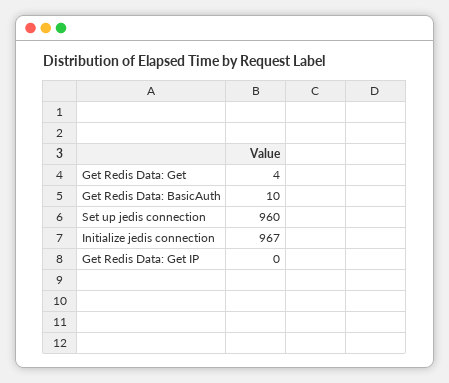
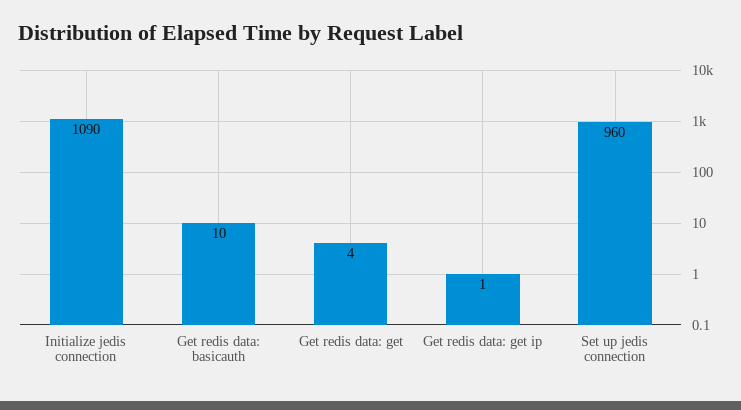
  {
    "Get Redis Data: Get": 4,
    "Get Redis Data: BasicAuth": 10,
    "Set up jedis connection": 960,
-   "Initialize jedis connection": 967,
+   "Initialize jedis connection": 1090,
-   "Get Redis Data: Get IP": 0
+   "Get Redis Data: Get IP": 1
  }

